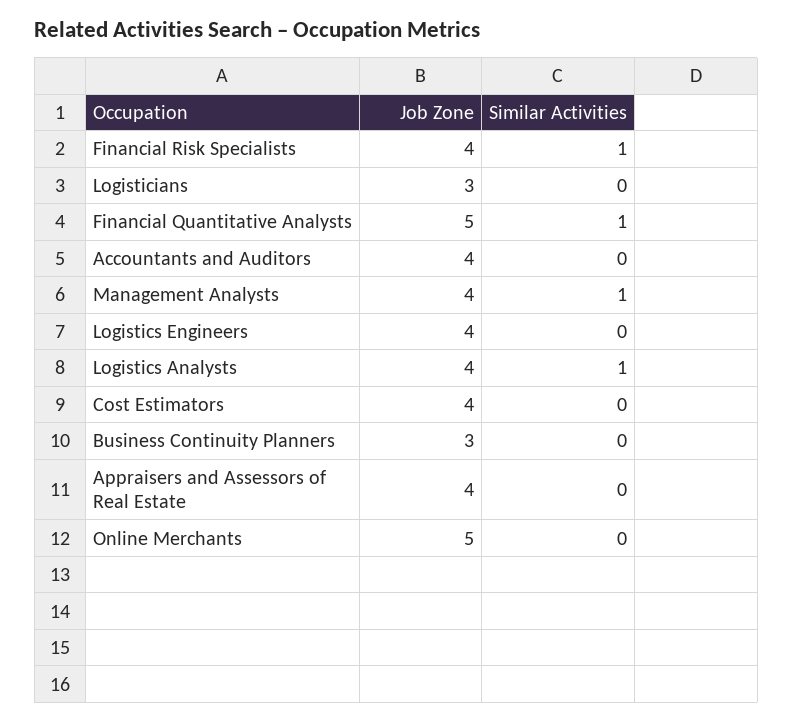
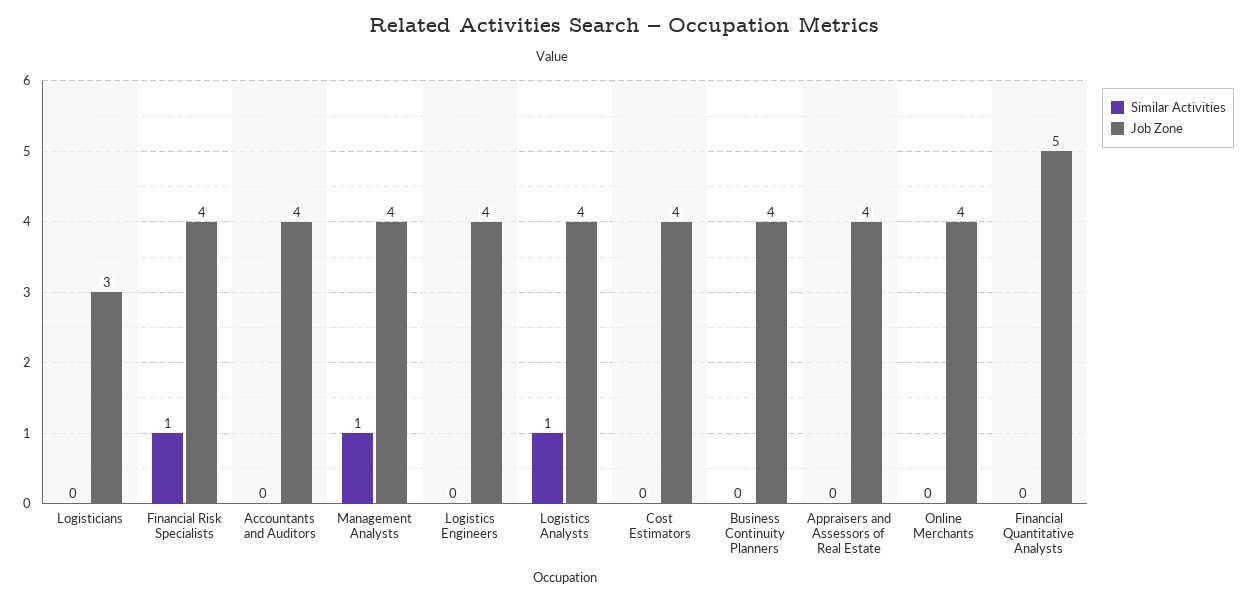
  {
    "Job Zone": {
      "Financial Risk Specialists": 4,
      "Logisticians": 3,
      "Financial Quantitative Analysts": 5,
      "Accountants and Auditors": 4,
      "Management Analysts": 4,
      "Logistics Engineers": 4,
      "Logistics Analysts": 4,
      "Cost Estimators": 4,
-     "Business Continuity Planners": 3,
+     "Business Continuity Planners": 4,
      "Appraisers and Assessors of Real Estate": 4,
-     "Online Merchants": 5
+     "Online Merchants": 4
    },
    "Similar Activities": {
      "Financial Risk Specialists": 1,
      "Logisticians": 0,
-     "Financial Quantitative Analysts": 1,
+     "Financial Quantitative Analysts": 0,
      "Accountants and Auditors": 0,
      "Management Analysts": 1,
      "Logistics Engineers": 0,
      "Logistics Analysts": 1,
      "Cost Estimators": 0,
      "Business Continuity Planners": 0,
      "Appraisers and Assessors of Real Estate": 0,
      "Online Merchants": 0
    }
  }

